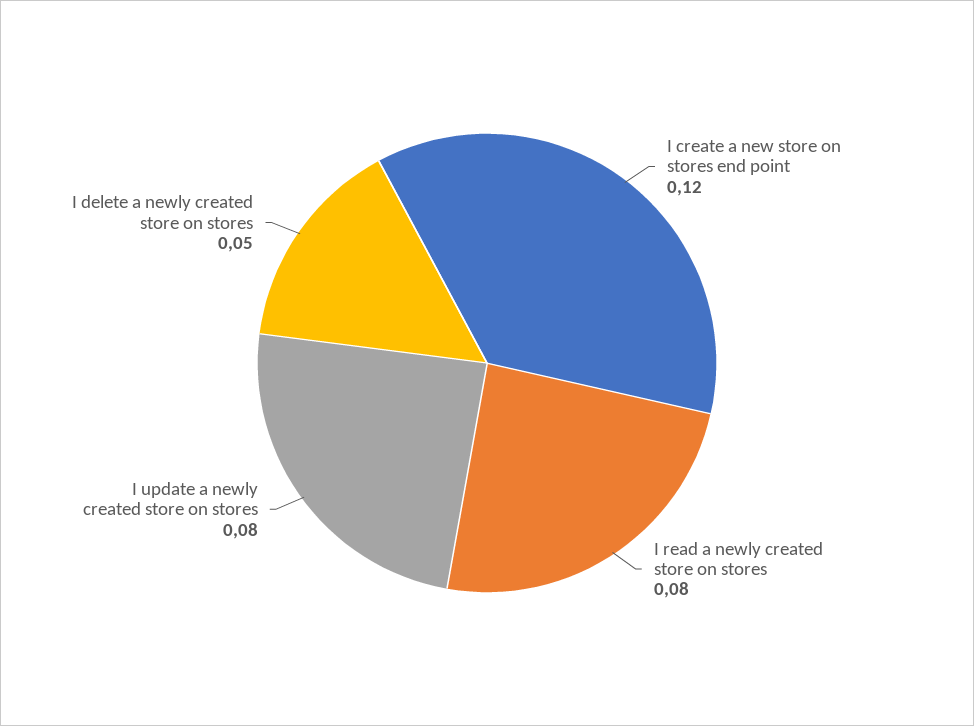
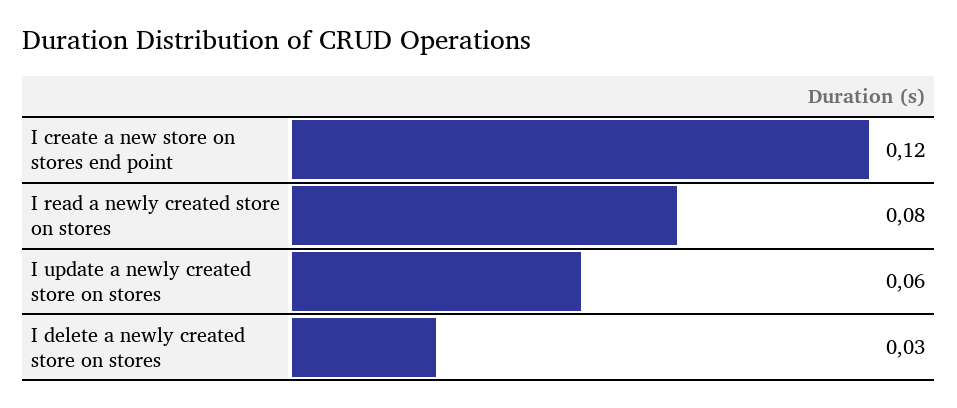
  {
    "I create a new store on stores end point": 0.12,
    "I read a newly created store on stores": 0.08,
-   "I update a newly created store on stores": 0.08,
+   "I update a newly created store on stores": 0.06,
-   "I delete a newly created store on stores": 0.05
+   "I delete a newly created store on stores": 0.03
  }

